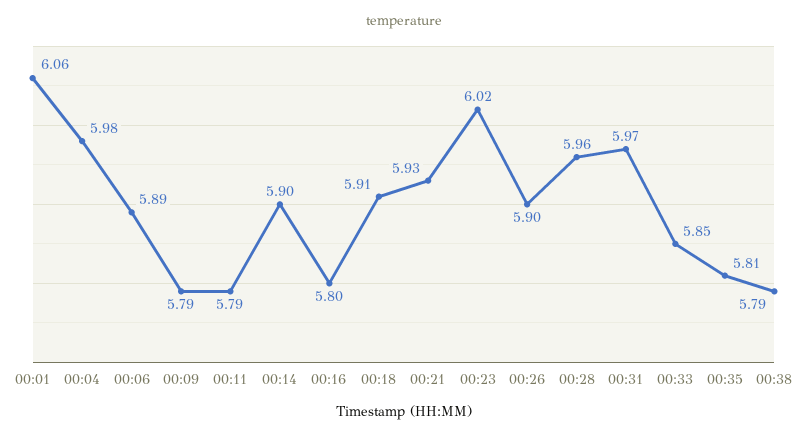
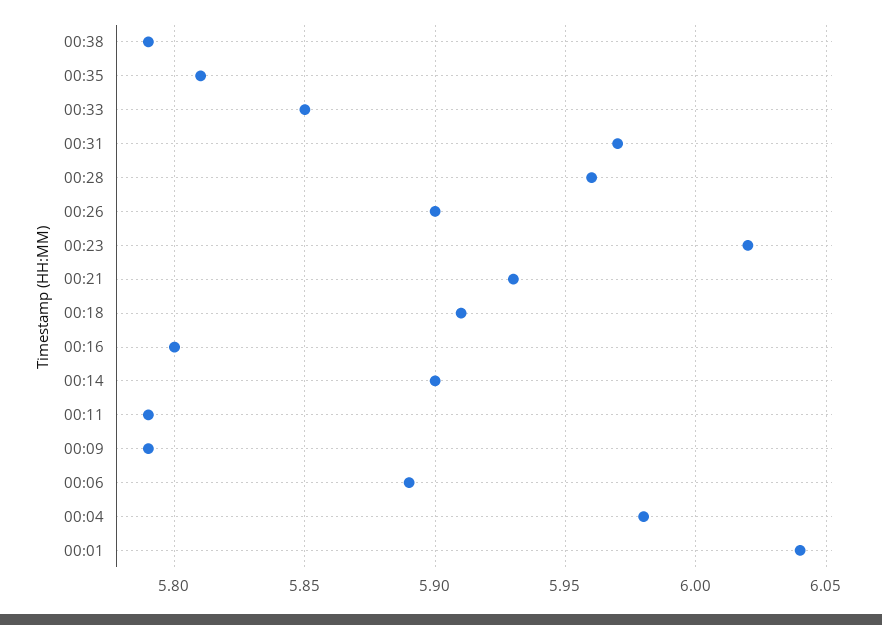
  {
-   "00:01": 6.06,
+   "00:01": 6.04,
    "00:04": 5.98,
    "00:06": 5.89,
    "00:09": 5.79,
    "00:11": 5.79,
    "00:14": 5.9,
    "00:16": 5.8,
    "00:18": 5.91,
    "00:21": 5.93,
    "00:23": 6.02,
    "00:26": 5.9,
    "00:28": 5.96,
    "00:31": 5.97,
    "00:33": 5.85,
    "00:35": 5.81,
    "00:38": 5.79
  }

